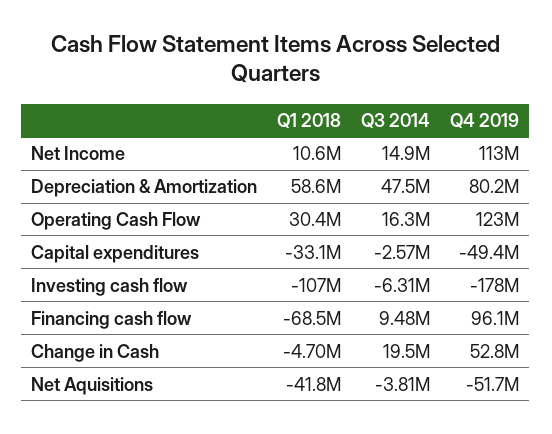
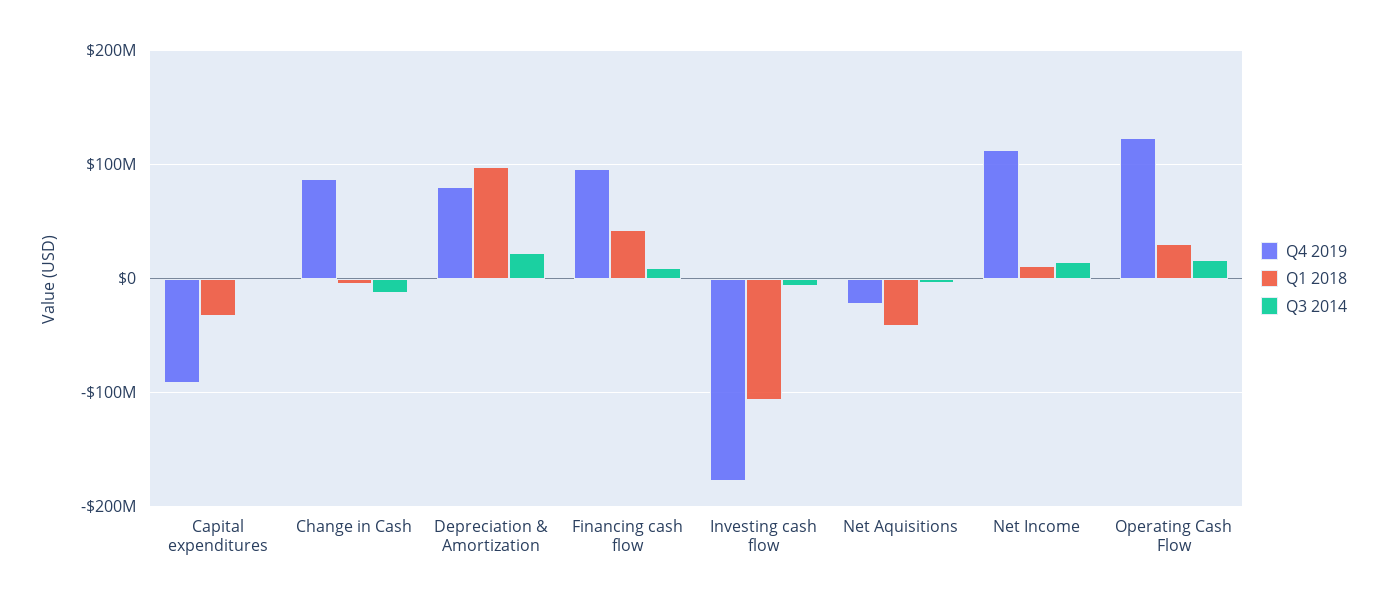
  {
    "Q1 2018": {
      "Net Income": 10600000,
-     "Depreciation & Amortization": 58600000,
+     "Depreciation & Amortization": 100000000,
      "Operating Cash Flow": 30400000,
      "Capital expenditures": -33100000,
      "Investing cash flow": -107000000,
-     "Financing cash flow": -68500000,
+     "Financing cash flow": 40000000,
      "Change in Cash": -4700000,
      "Net Aquisitions": -41800000
    },
    "Q3 2014": {
      "Net Income": 14900000,
-     "Depreciation & Amortization": 47500000,
+     "Depreciation & Amortization": 20000000,
      "Operating Cash Flow": 16300000,
      "Capital expenditures": -2570000,
      "Investing cash flow": -6310000,
      "Financing cash flow": 9480000,
-     "Change in Cash": 19500000,
+     "Change in Cash": -10000000,
      "Net Aquisitions": -3810000
    },
    "Q4 2019": {
      "Net Income": 113000000,
      "Depreciation & Amortization": 80200000,
      "Operating Cash Flow": 123000000,
-     "Capital expenditures": -49400000,
+     "Capital expenditures": -90000000,
      "Investing cash flow": -178000000,
      "Financing cash flow": 96100000,
-     "Change in Cash": 52800000,
+     "Change in Cash": 90000000,
-     "Net Aquisitions": -51700000
+     "Net Aquisitions": -20000000
    }
  }

